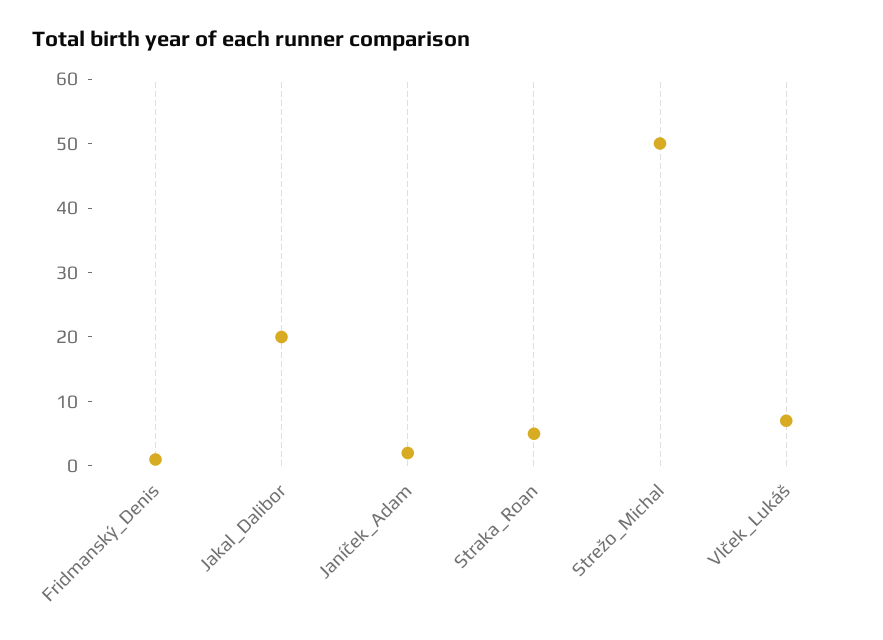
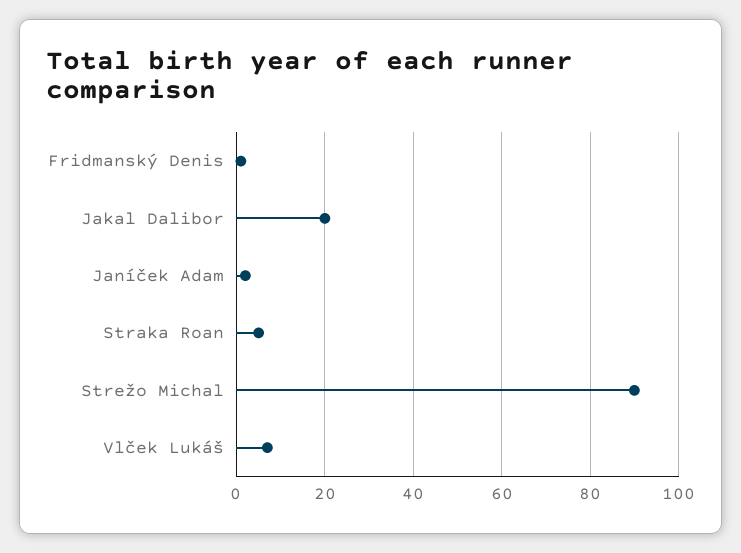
  {
    "Fridmanský_Denis": 0,
    "Jakal_Dalibor": 20,
    "Janíček_Adam": 0,
    "Straka_Roan": 5,
-   "Strežo_Michal": 50,
+   "Strežo_Michal": 90,
    "Vlček_Lukáš": 5
  }

